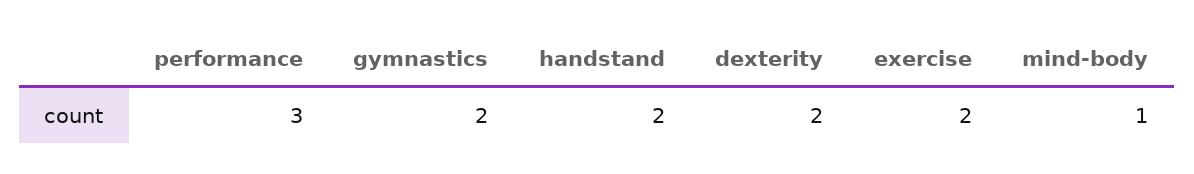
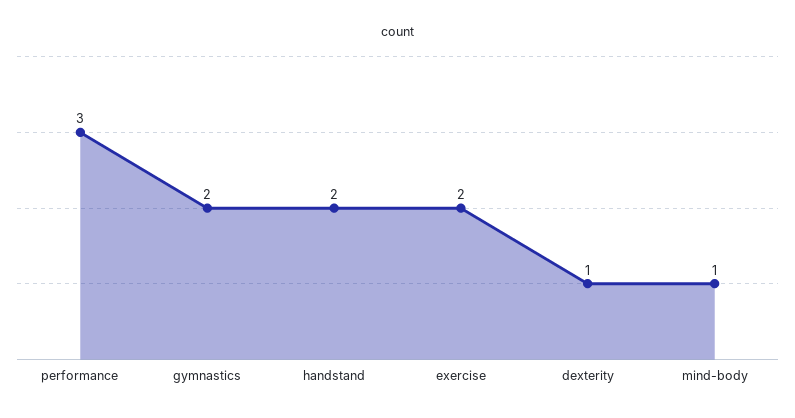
  {
    "performance": 3,
    "gymnastics": 2,
    "handstand": 2,
-   "dexterity": 2,
+   "dexterity": 1,
    "exercise": 2,
    "mind-body": 1
  }

